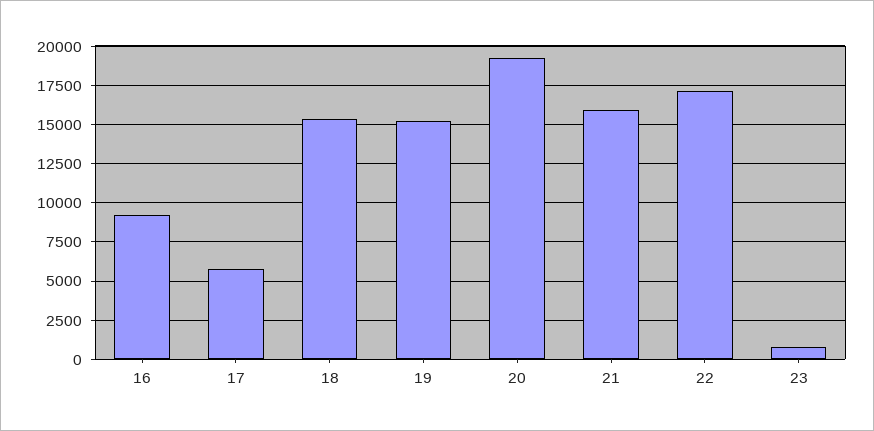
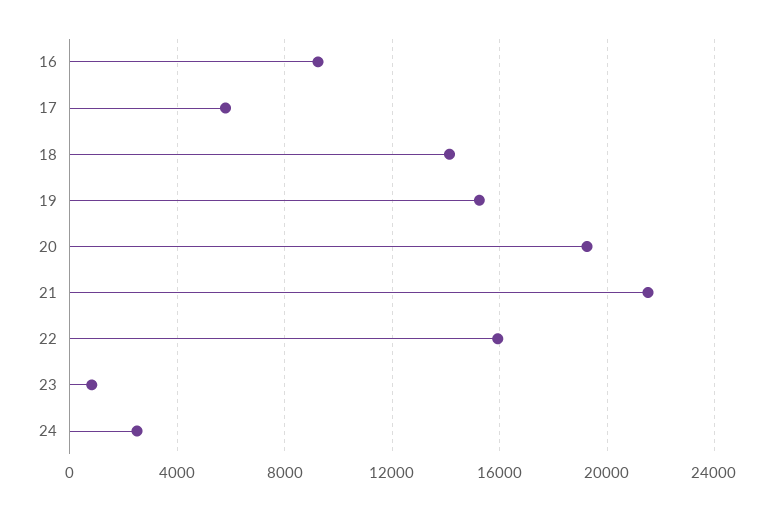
  {
    "16": 9000,
    "17": 6000,
-   "18": 15500,
+   "18": 14000,
    "19": 15000,
    "20": 19500,
-   "21": 16000,
+   "21": 21500,
-   "22": 17000,
+   "22": 16000,
-   "23": 1000
+   "23": 1000,
+   "24": 2500
  }

